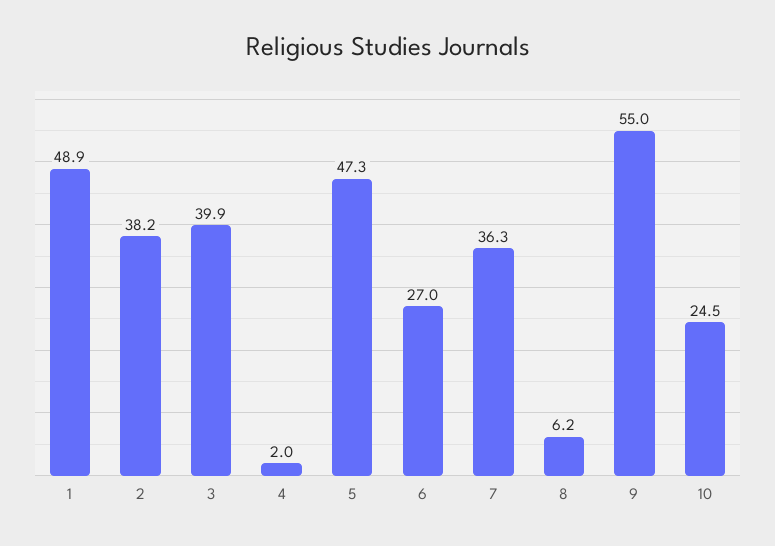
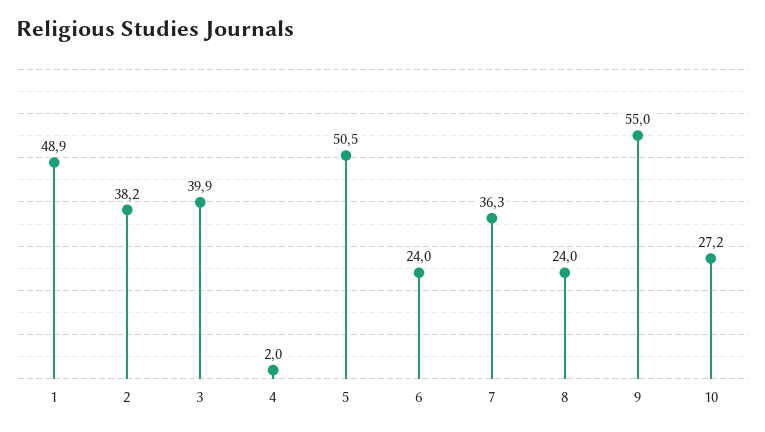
  {
    "1": 48.9,
    "2": 38.2,
    "3": 39.9,
    "4": 2,
-   "5": 47.3,
+   "5": 50.5,
-   "6": 27,
+   "6": 24,
    "7": 36.3,
-   "8": 6.2,
+   "8": 24,
    "9": 55,
-   "10": 24.5
+   "10": 27.2
  }

